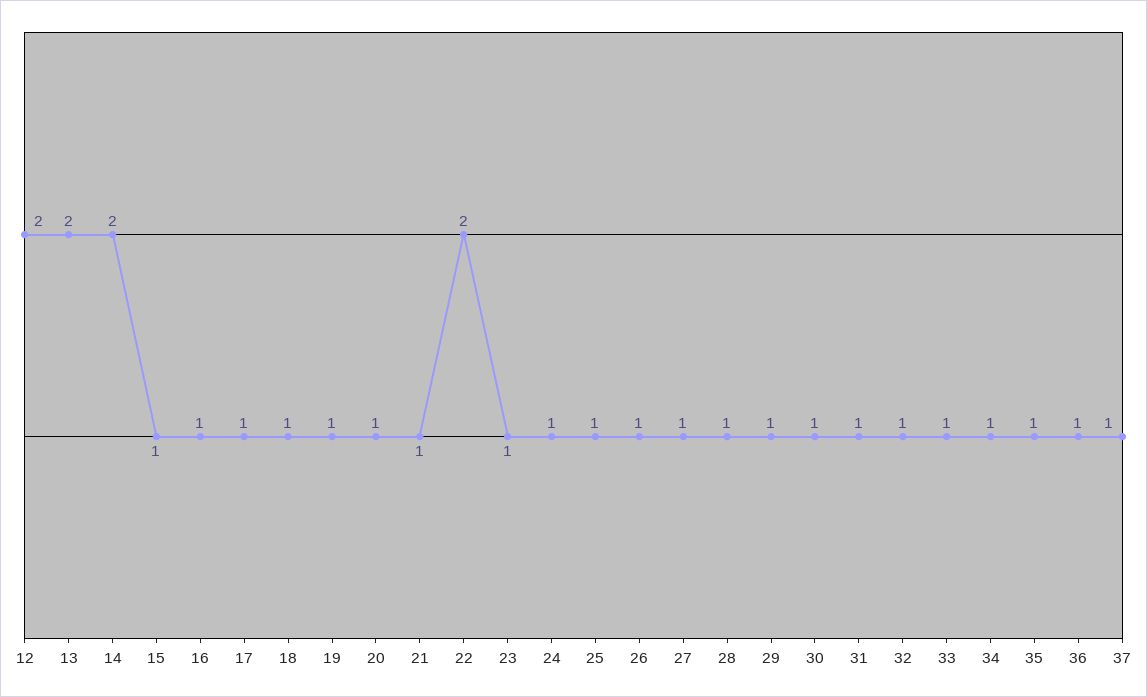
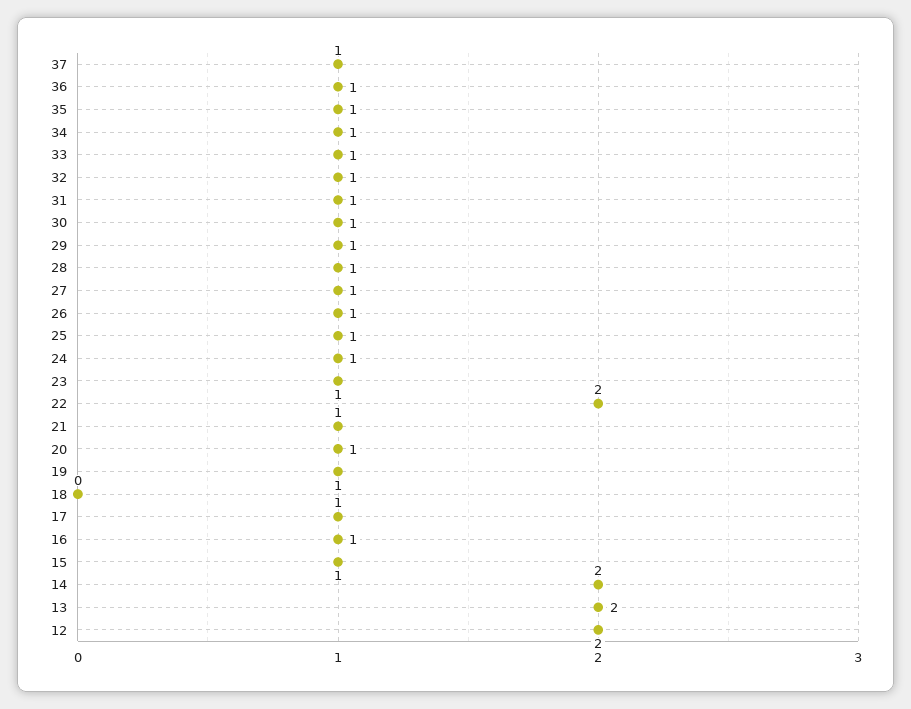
  {
    "12": 2,
    "13": 2,
    "14": 2,
    "15": 1,
    "16": 1,
    "17": 1,
-   "18": 1,
+   "18": 0,
    "19": 1,
    "20": 1,
    "21": 1,
    "22": 2,
    "23": 1,
    "24": 1,
    "25": 1,
    "26": 1,
    "27": 1,
    "28": 1,
    "29": 1,
    "30": 1,
    "31": 1,
    "32": 1,
    "33": 1,
    "34": 1,
    "35": 1,
    "36": 1,
    "37": 1
  }

